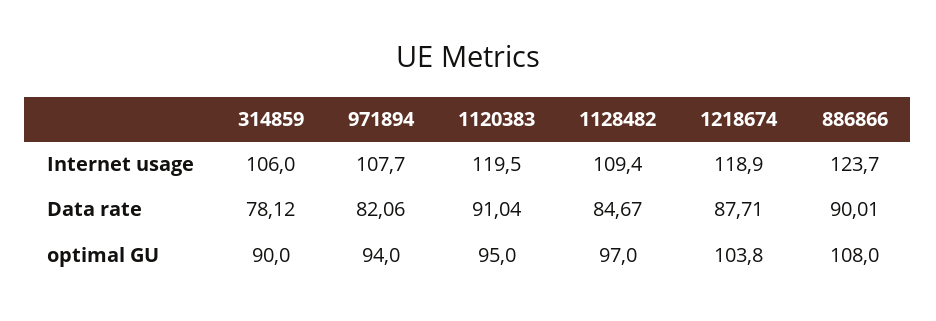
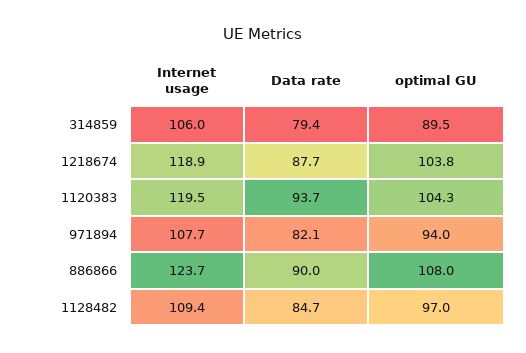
  {
    "314859": {
      "Internet usage": 106,
-     "Data rate": 78.12,
+     "Data rate": 79.4,
-     "optimal GU": 90
+     "optimal GU": 89.5
    },
    "971894": {
      "Internet usage": 107.7,
      "Data rate": 82.06,
      "optimal GU": 94
    },
    "1120383": {
      "Internet usage": 119.5,
-     "Data rate": 91.04,
+     "Data rate": 93.7,
-     "optimal GU": 95
+     "optimal GU": 104.3
    },
    "1128482": {
      "Internet usage": 109.4,
      "Data rate": 84.67,
      "optimal GU": 97
    },
    "1218674": {
      "Internet usage": 118.9,
      "Data rate": 87.71,
      "optimal GU": 103.8
    },
    "886866": {
      "Internet usage": 123.7,
      "Data rate": 90.01,
      "optimal GU": 108
    }
  }

